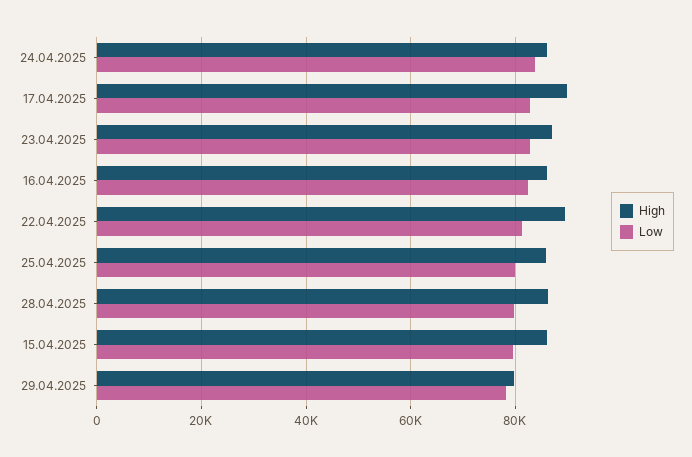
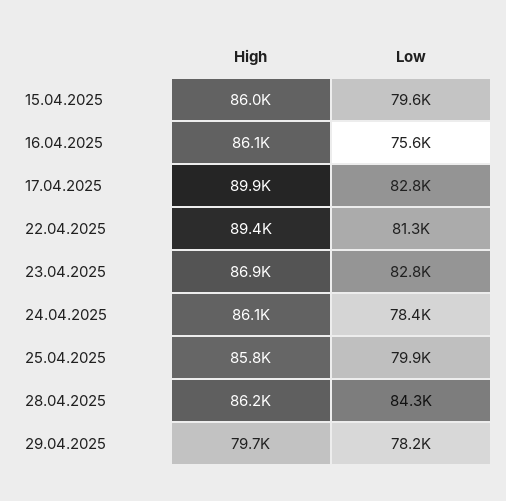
  {
    "High": {
      "24.04.2025": 86100,
      "17.04.2025": 89900,
      "23.04.2025": 86900,
      "16.04.2025": 86100,
      "22.04.2025": 89400,
      "25.04.2025": 85800,
      "28.04.2025": 86200,
      "15.04.2025": 86000,
      "29.04.2025": 79700
    },
    "Low": {
-     "24.04.2025": 84000,
+     "24.04.2025": 78400,
      "17.04.2025": 82800,
      "23.04.2025": 82800,
-     "16.04.2025": 82000,
+     "16.04.2025": 75600,
      "22.04.2025": 81300,
      "25.04.2025": 79900,
-     "28.04.2025": 80000,
+     "28.04.2025": 84300,
      "15.04.2025": 79600,
      "29.04.2025": 78200
    }
  }

